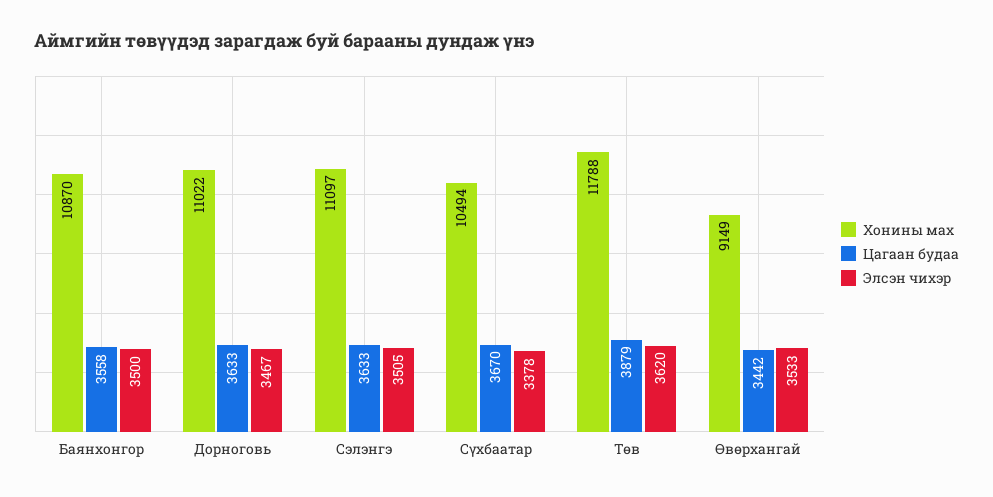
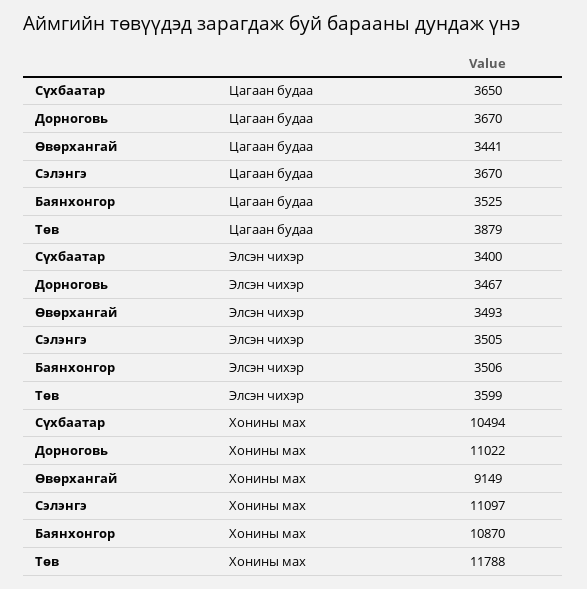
  {
    "Хонины мах": {
      "Баянхонгор": 10870,
      "Дорноговь": 11022,
      "Сэлэнгэ": 11097,
      "Сүхбаатар": 10494,
      "Төв": 11788,
      "Өвөрхангай": 9149
    },
    "Цагаан будаа": {
-     "Баянхонгор": 3558,
+     "Баянхонгор": 3525,
-     "Дорноговь": 3633,
+     "Дорноговь": 3670,
-     "Сэлэнгэ": 3633,
+     "Сэлэнгэ": 3670,
-     "Сүхбаатар": 3670,
+     "Сүхбаатар": 3650,
      "Төв": 3879,
-     "Өвөрхангай": 3442
+     "Өвөрхангай": 3441
    },
    "Элсэн чихэр": {
-     "Баянхонгор": 3500,
+     "Баянхонгор": 3506,
      "Дорноговь": 3467,
      "Сэлэнгэ": 3505,
-     "Сүхбаатар": 3378,
+     "Сүхбаатар": 3400,
-     "Төв": 3620,
+     "Төв": 3599,
-     "Өвөрхангай": 3533
+     "Өвөрхангай": 3493
    }
  }

